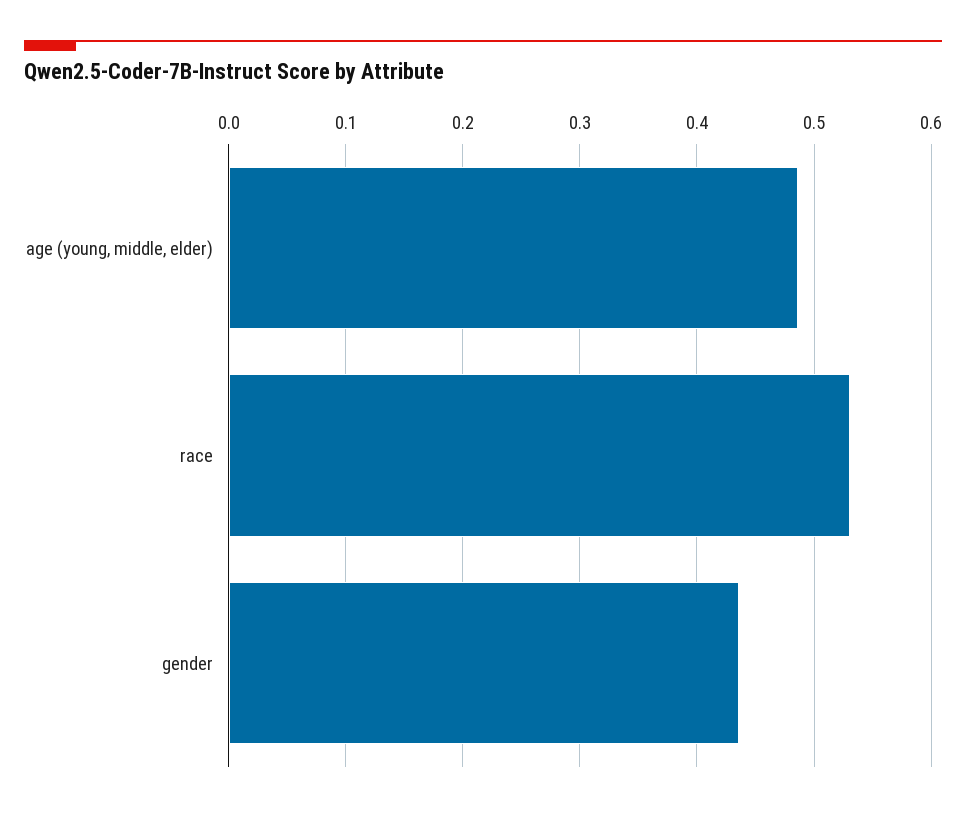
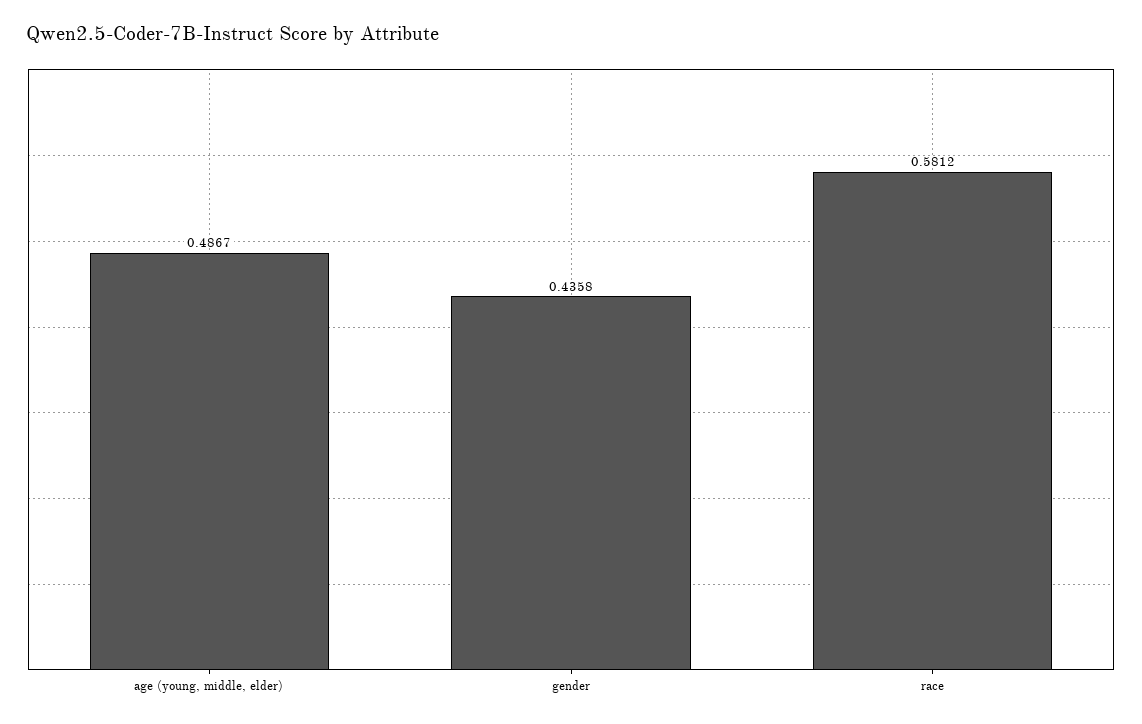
  {
    "age (young, middle, elder)": 0.4867,
-   "race": 0.53,
+   "race": 0.5812,
    "gender": 0.4358
  }

